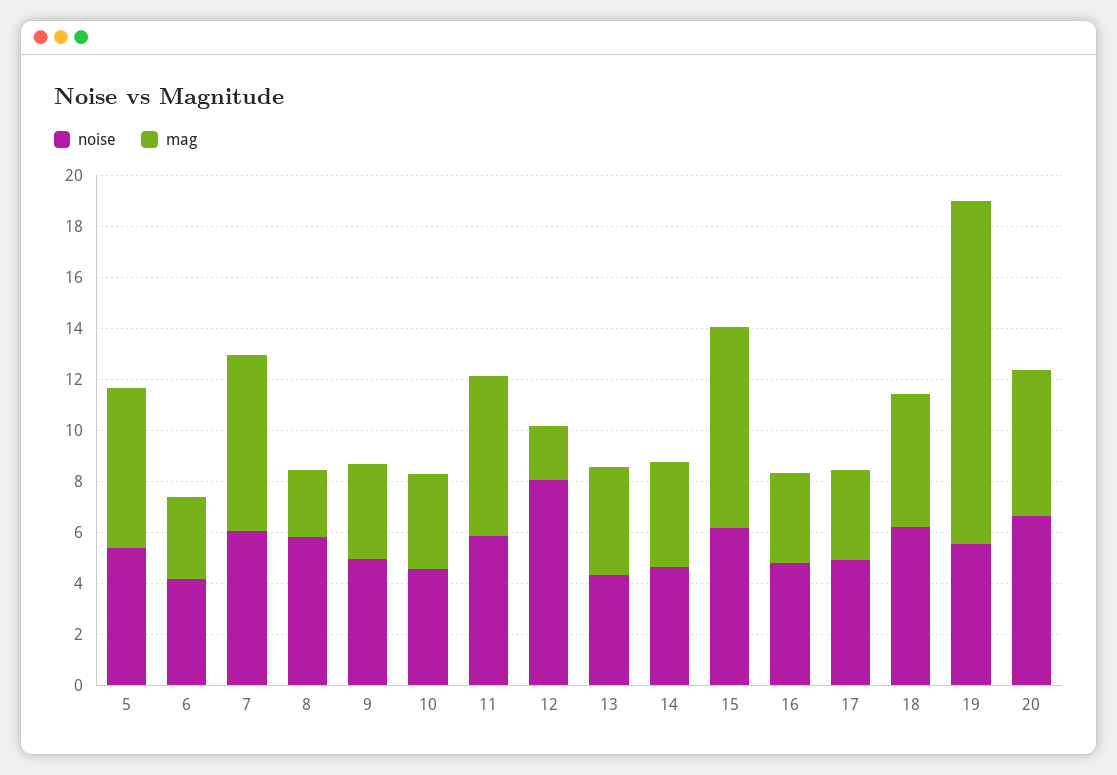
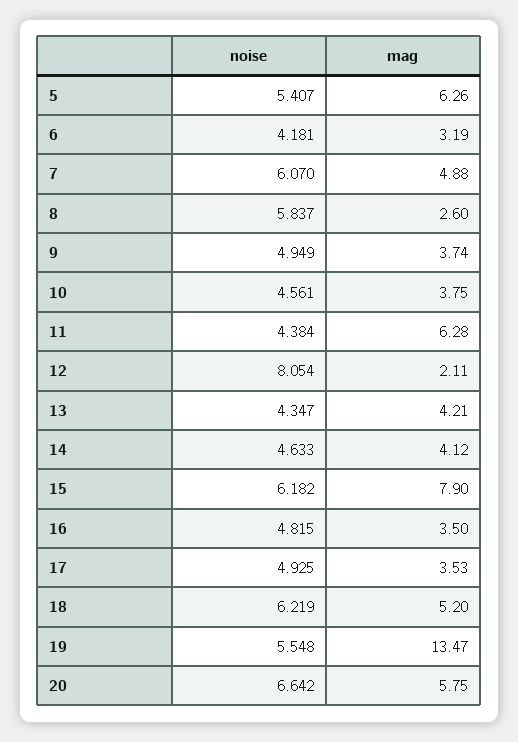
  {
    "noise": {
      "5": 5.407,
      "6": 4.181,
      "7": 6.07,
      "8": 5.837,
      "9": 4.949,
      "10": 4.561,
-     "11": 6,
+     "11": 4.384,
      "12": 8.054,
      "13": 4.347,
      "14": 4.633,
      "15": 6.182,
      "16": 4.815,
      "17": 4.925,
      "18": 6.219,
      "19": 5.548,
      "20": 6.642
    },
    "mag": {
      "5": 6.26,
      "6": 3.19,
-     "7": 7,
+     "7": 4.88,
      "8": 2.6,
      "9": 3.74,
      "10": 3.75,
      "11": 6.28,
      "12": 2.11,
      "13": 4.21,
      "14": 4.12,
      "15": 7.9,
      "16": 3.5,
      "17": 3.53,
      "18": 5.2,
      "19": 13.47,
      "20": 5.75
    }
  }

